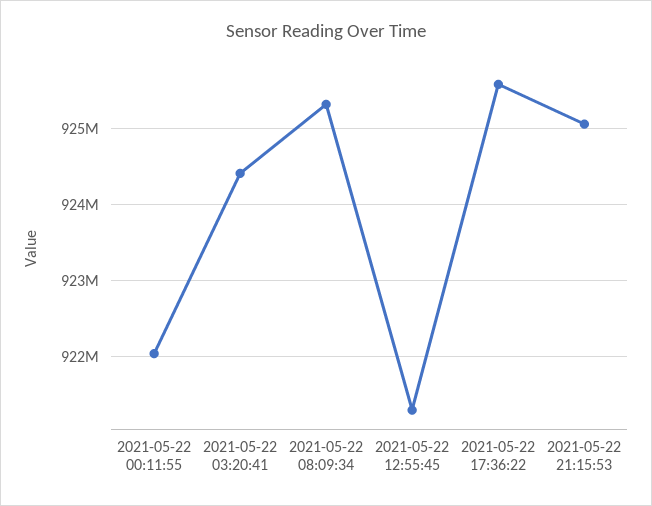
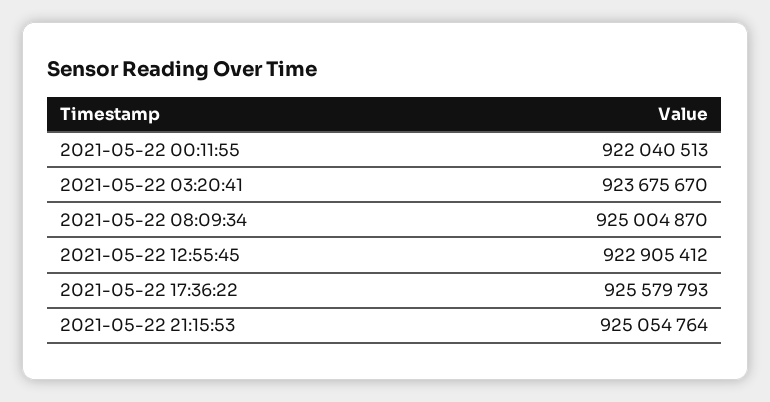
  {
    "2021-05-22 00:11:55": 922040513,
-   "2021-05-22 03:20:41": 924400000,
+   "2021-05-22 03:20:41": 923675670,
-   "2021-05-22 08:09:34": 925300000,
+   "2021-05-22 08:09:34": 925004870,
-   "2021-05-22 12:55:45": 921300000,
+   "2021-05-22 12:55:45": 922905412,
    "2021-05-22 17:36:22": 925579793,
    "2021-05-22 21:15:53": 925054764
  }

